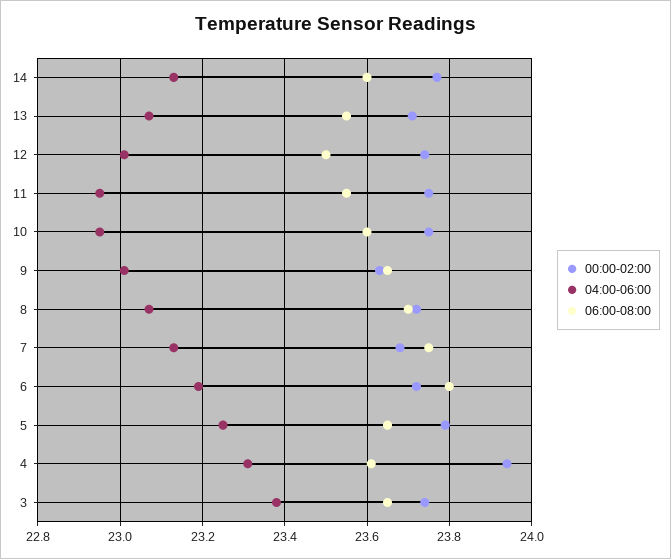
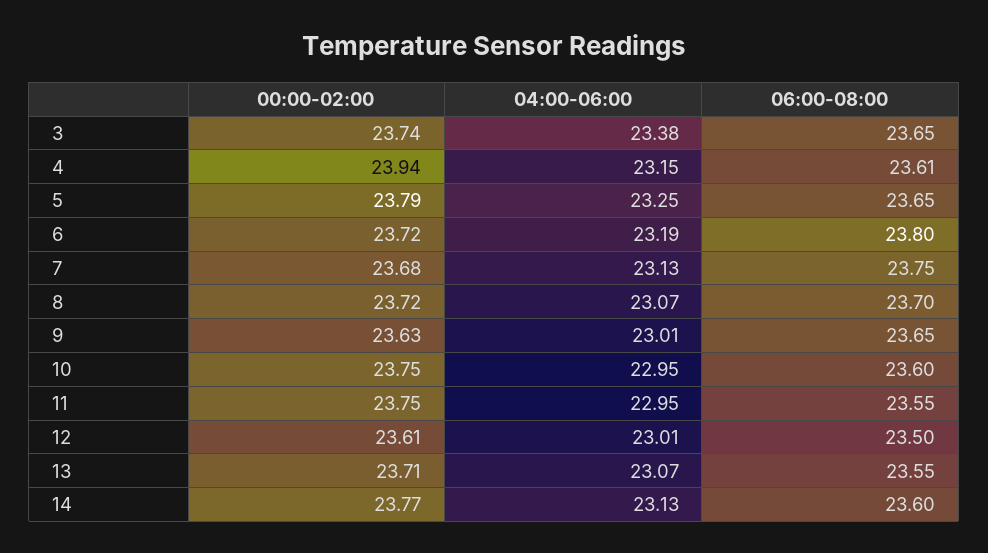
  {
    "00:00-02:00": {
      "14": 23.77,
      "13": 23.71,
-     "12": 23.75,
+     "12": 23.61,
      "11": 23.75,
      "10": 23.75,
      "9": 23.63,
      "8": 23.72,
      "7": 23.68,
      "6": 23.72,
      "5": 23.79,
      "4": 23.94,
      "3": 23.74
    },
    "04:00-06:00": {
      "14": 23.13,
      "13": 23.07,
      "12": 23.01,
      "11": 22.95,
      "10": 22.95,
      "9": 23.01,
      "8": 23.07,
      "7": 23.13,
      "6": 23.19,
      "5": 23.25,
-     "4": 23.3,
+     "4": 23.15,
      "3": 23.38
    },
    "06:00-08:00": {
      "14": 23.6,
      "13": 23.55,
      "12": 23.5,
      "11": 23.55,
      "10": 23.6,
      "9": 23.65,
      "8": 23.7,
      "7": 23.75,
      "6": 23.8,
      "5": 23.65,
      "4": 23.61,
      "3": 23.65
    }
  }

